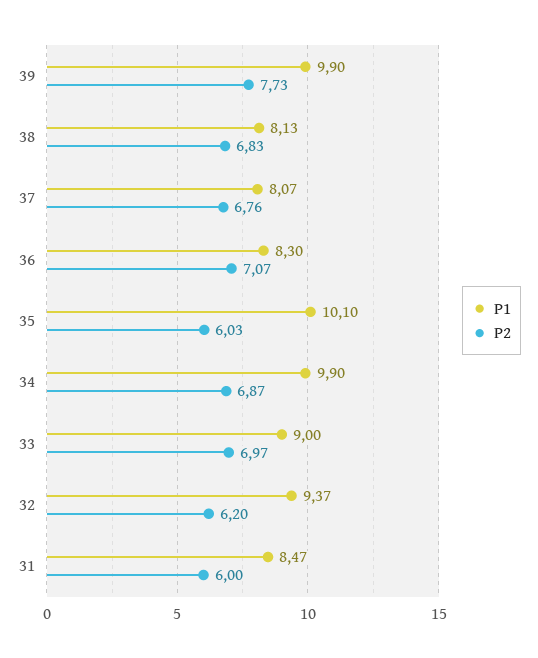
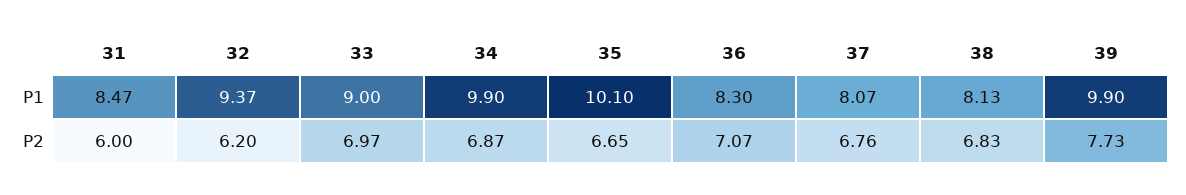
  {
    "P1": {
      "39": 9.9,
      "38": 8.13,
      "37": 8.07,
      "36": 8.3,
      "35": 10.1,
      "34": 9.9,
      "33": 9,
      "32": 9.37,
      "31": 8.47
    },
    "P2": {
      "39": 7.73,
      "38": 6.83,
      "37": 6.76,
      "36": 7.07,
-     "35": 6.03,
+     "35": 6.65,
      "34": 6.87,
      "33": 6.97,
      "32": 6.2,
      "31": 6
    }
  }

